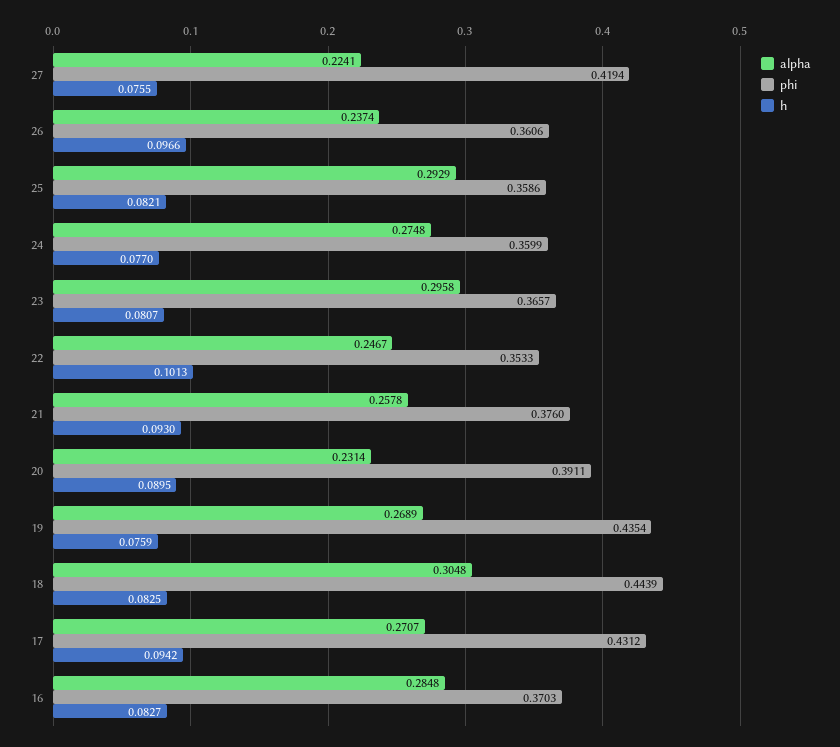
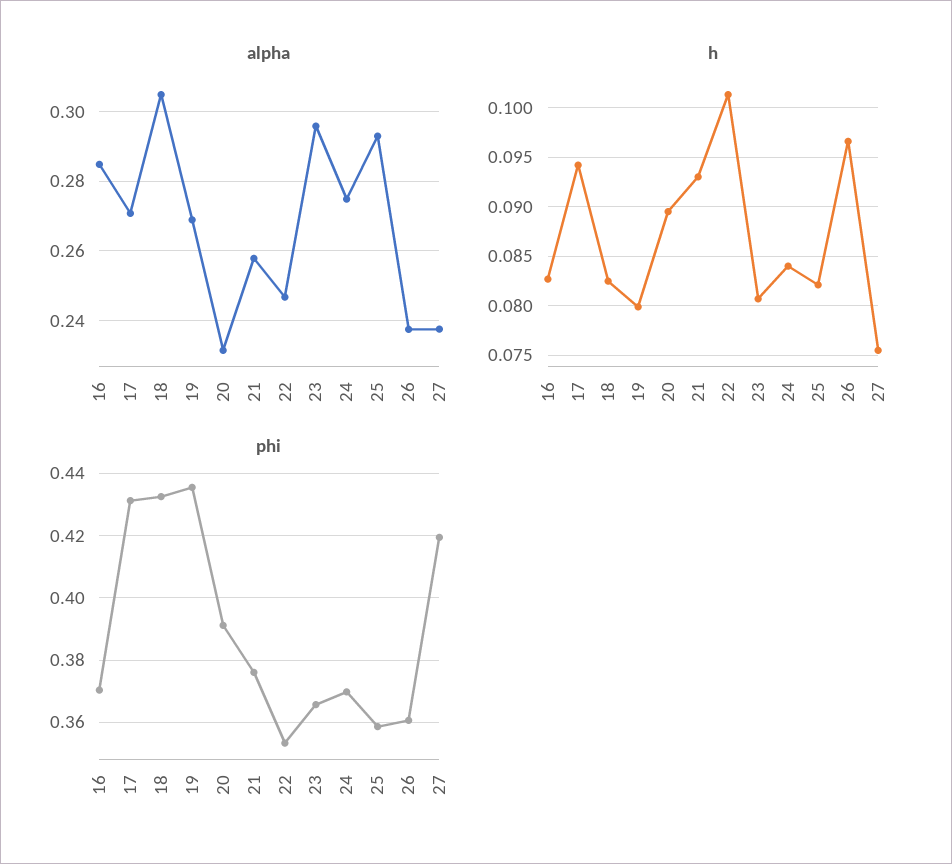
  {
    "alpha": {
-     "27": 0.2241,
+     "27": 0.238,
      "26": 0.2374,
      "25": 0.2929,
      "24": 0.2748,
      "23": 0.2958,
      "22": 0.2467,
      "21": 0.2578,
      "20": 0.2314,
      "19": 0.2689,
      "18": 0.3048,
      "17": 0.2707,
      "16": 0.2848
    },
    "phi": {
      "27": 0.4194,
      "26": 0.3606,
      "25": 0.3586,
-     "24": 0.3599,
+     "24": 0.37,
      "23": 0.3657,
      "22": 0.3533,
      "21": 0.376,
      "20": 0.3911,
      "19": 0.4354,
-     "18": 0.4439,
+     "18": 0.432,
      "17": 0.4312,
      "16": 0.3703
    },
    "h": {
      "27": 0.0755,
      "26": 0.0966,
      "25": 0.0821,
-     "24": 0.077,
+     "24": 0.084,
      "23": 0.0807,
      "22": 0.1013,
      "21": 0.093,
      "20": 0.0895,
-     "19": 0.0759,
+     "19": 0.08,
      "18": 0.0825,
      "17": 0.0942,
      "16": 0.0827
    }
  }

